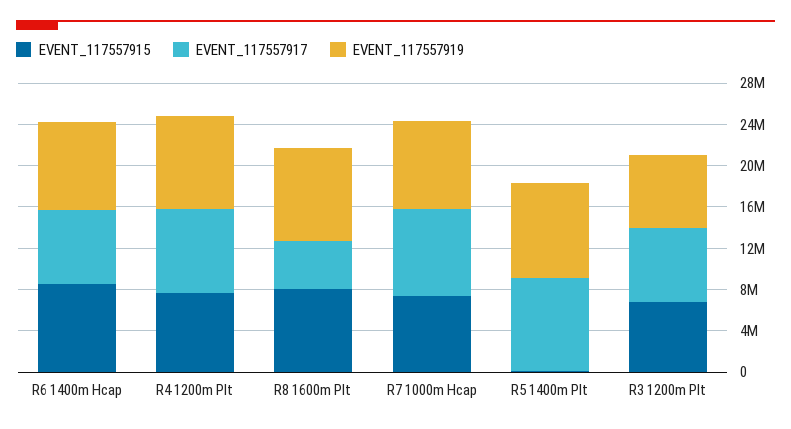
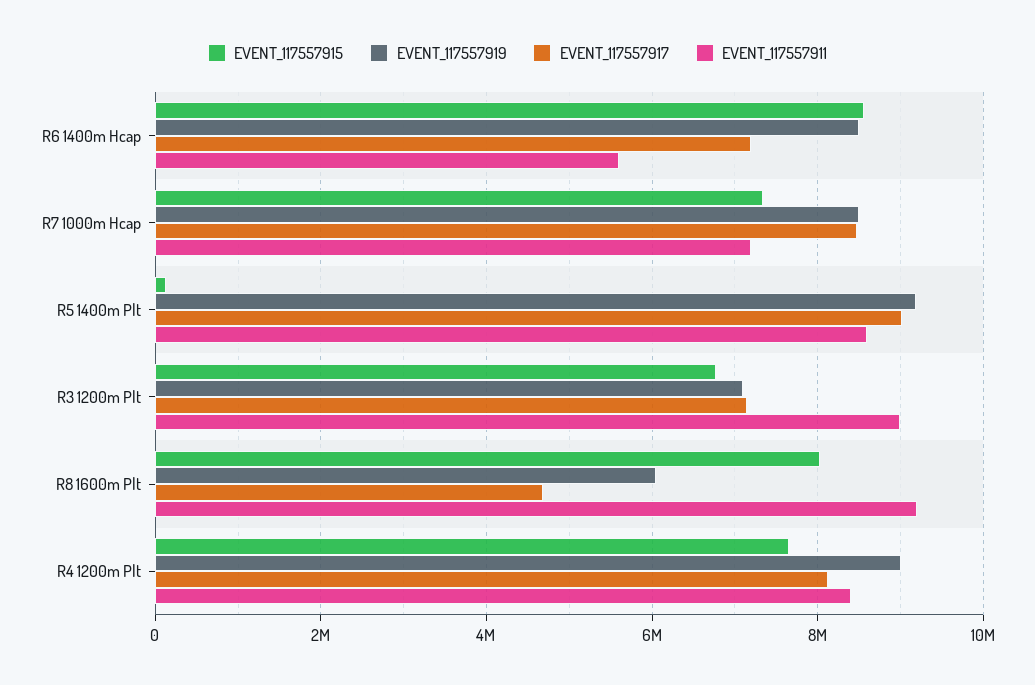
  {
    "EVENT_117557915": {
      "R6 1400m Hcap": 8600000,
      "R4 1200m Plt": 7600000,
      "R8 1600m Plt": 8000000,
      "R7 1000m Hcap": 7400000,
      "R5 1400m Plt": 200000,
      "R3 1200m Plt": 6800000
    },
    "EVENT_117557917": {
      "R6 1400m Hcap": 7200000,
      "R4 1200m Plt": 8200000,
      "R8 1600m Plt": 4600000,
      "R7 1000m Hcap": 8400000,
      "R5 1400m Plt": 9000000,
      "R3 1200m Plt": 7200000
    },
    "EVENT_117557919": {
      "R6 1400m Hcap": 8400000,
      "R4 1200m Plt": 9000000,
-     "R8 1600m Plt": 9000000,
+     "R8 1600m Plt": 6000000,
      "R7 1000m Hcap": 8600000,
      "R5 1400m Plt": 9200000,
      "R3 1200m Plt": 7000000
-   }
+   },
+   "EVENT_117557911": {
+     "R6 1400m Hcap": 5600000,
+     "R7 1000m Hcap": 7200000,
+     "R5 1400m Plt": 8600000,
+     "R3 1200m Plt": 9000000,
+     "R8 1600m Plt": 9200000,
+     "R4 1200m Plt": 8400000
+   }
  }

